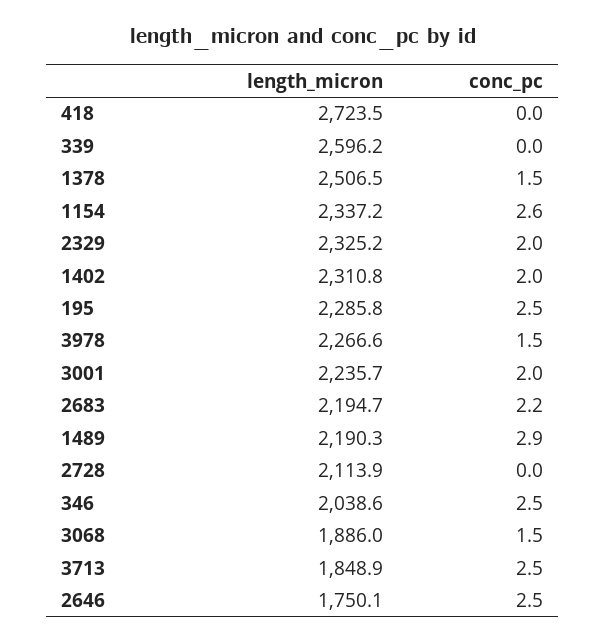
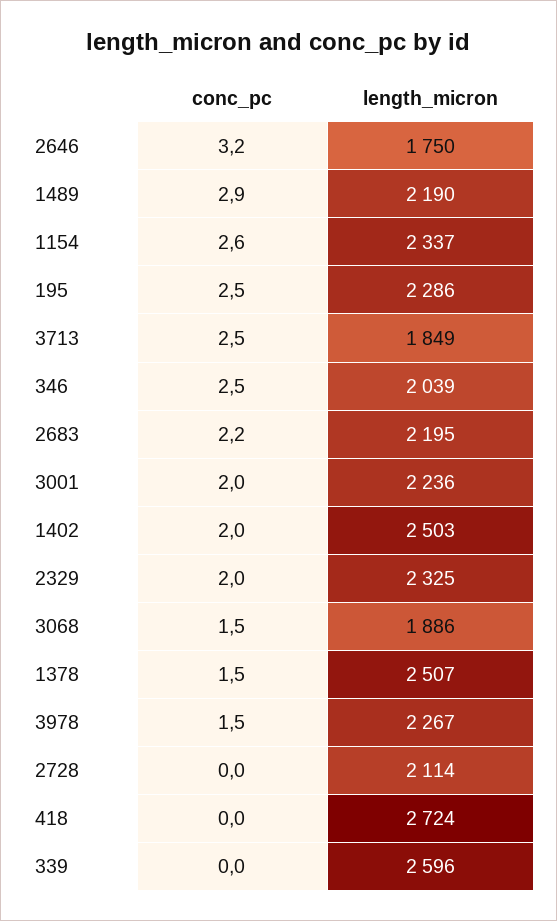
  {
    "length_micron": {
      "418": 2723.5,
      "339": 2596.2,
      "1378": 2506.5,
      "1154": 2337.2,
      "2329": 2325.2,
-     "1402": 2310.8,
+     "1402": 2503,
      "195": 2285.8,
      "3978": 2266.6,
      "3001": 2235.7,
      "2683": 2194.7,
      "1489": 2190.3,
      "2728": 2113.9,
      "346": 2038.6,
      "3068": 1886,
      "3713": 1848.9,
      "2646": 1750.1
    },
    "conc_pc": {
      "418": 0,
      "339": 0,
      "1378": 1.5,
      "1154": 2.6,
      "2329": 2,
      "1402": 2,
      "195": 2.5,
      "3978": 1.5,
      "3001": 2,
      "2683": 2.2,
      "1489": 2.9,
      "2728": 0,
      "346": 2.5,
      "3068": 1.5,
      "3713": 2.5,
-     "2646": 2.5
+     "2646": 3.2
    }
  }

